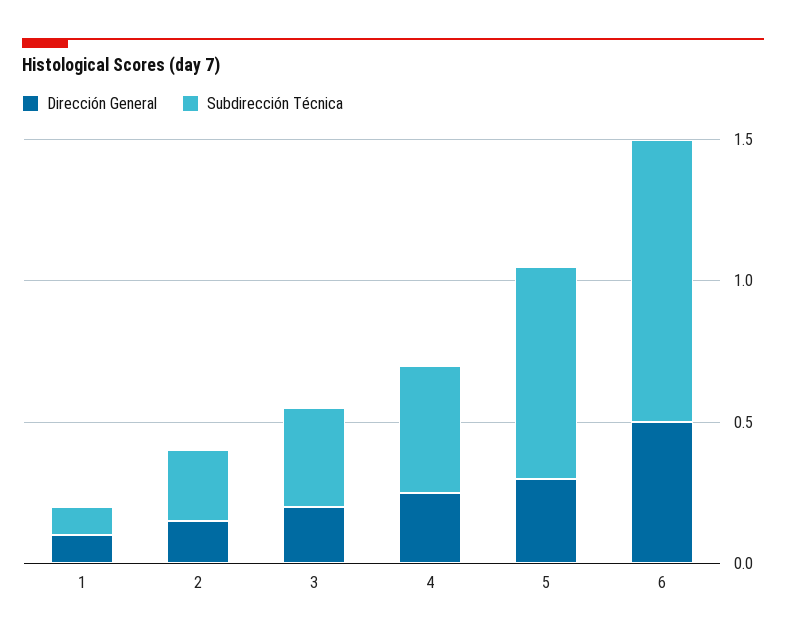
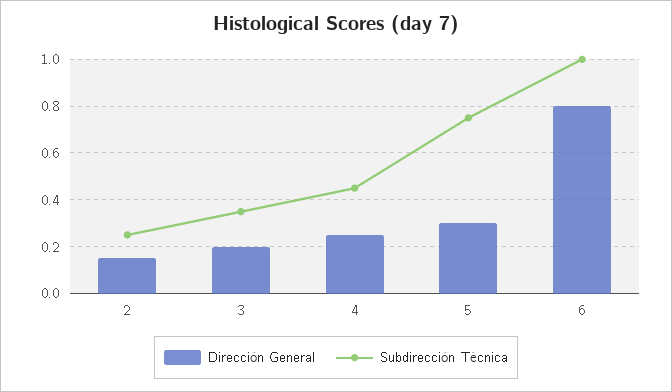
  {
    "Dirección General": {
-     "1": 0.1,
      "2": 0.15,
      "3": 0.2,
      "4": 0.25,
      "5": 0.3,
-     "6": 0.5
+     "6": 0.8
    },
    "Subdirección Técnica": {
-     "1": 0.1,
      "2": 0.25,
      "3": 0.35,
      "4": 0.45,
      "5": 0.75,
      "6": 1
    }
  }

